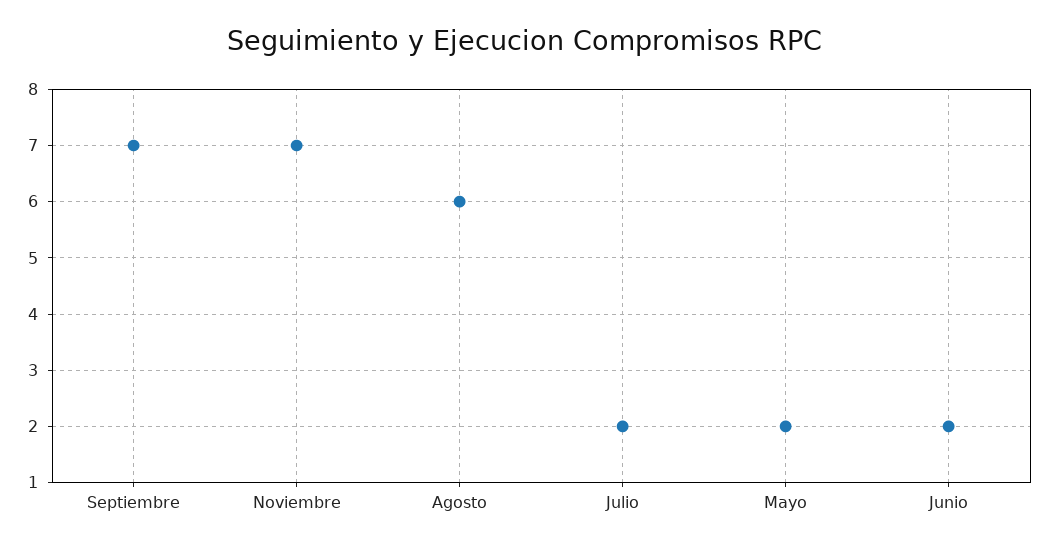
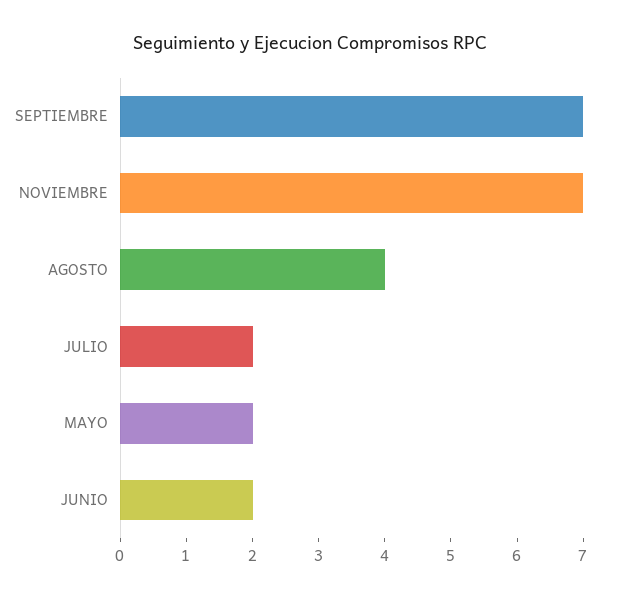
  {
    "Septiembre": 7,
    "Noviembre": 7,
-   "Agosto": 6,
+   "Agosto": 4,
    "Julio": 2,
    "Mayo": 2,
    "Junio": 2
  }

